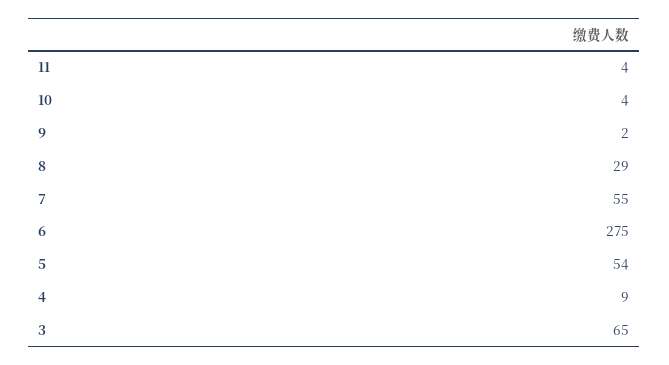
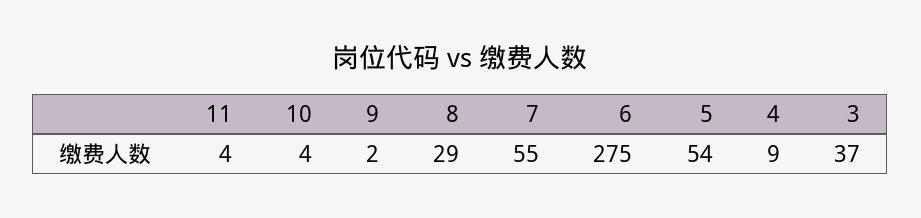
  {
    "11": 4,
    "10": 4,
    "9": 2,
    "8": 29,
    "7": 55,
    "6": 275,
    "5": 54,
    "4": 9,
-   "3": 65
+   "3": 37
  }

